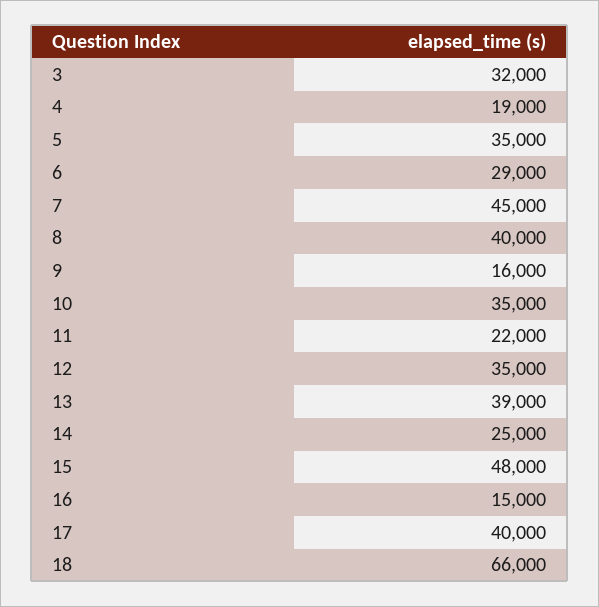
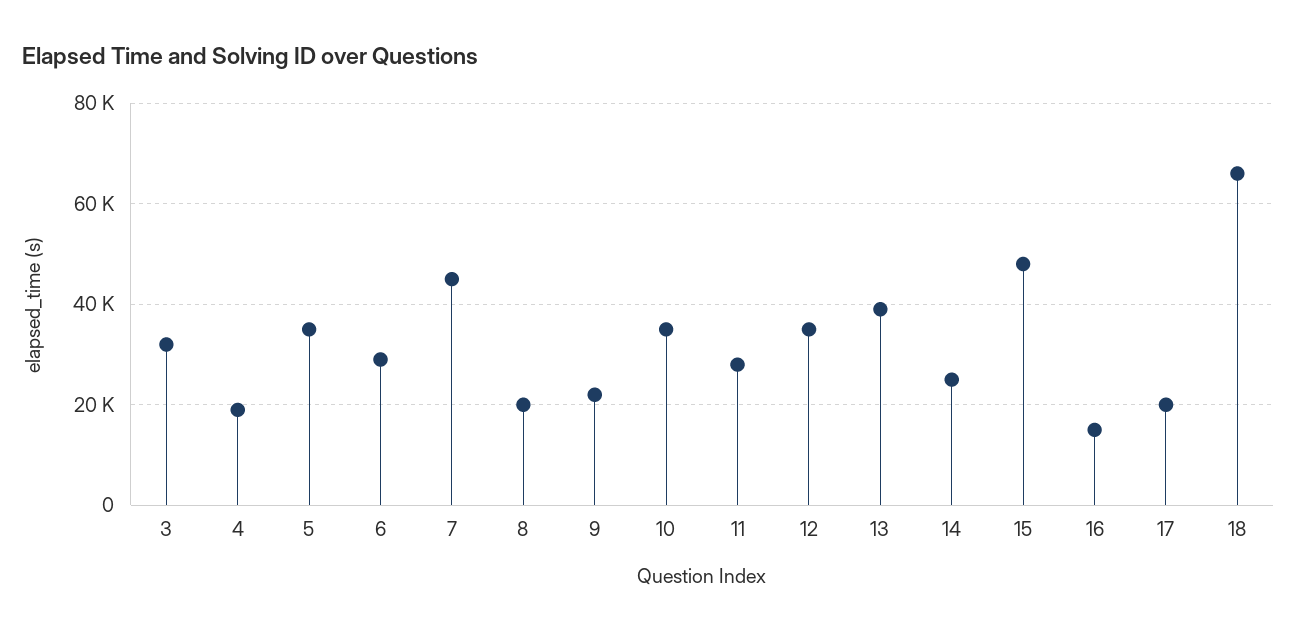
  {
    "3": 32000,
    "4": 19000,
    "5": 35000,
    "6": 29000,
    "7": 45000,
-   "8": 40000,
+   "8": 20000,
-   "9": 16000,
+   "9": 22000,
    "10": 35000,
-   "11": 22000,
+   "11": 28000,
    "12": 35000,
    "13": 39000,
    "14": 25000,
    "15": 48000,
    "16": 15000,
-   "17": 40000,
+   "17": 20000,
    "18": 66000
  }

